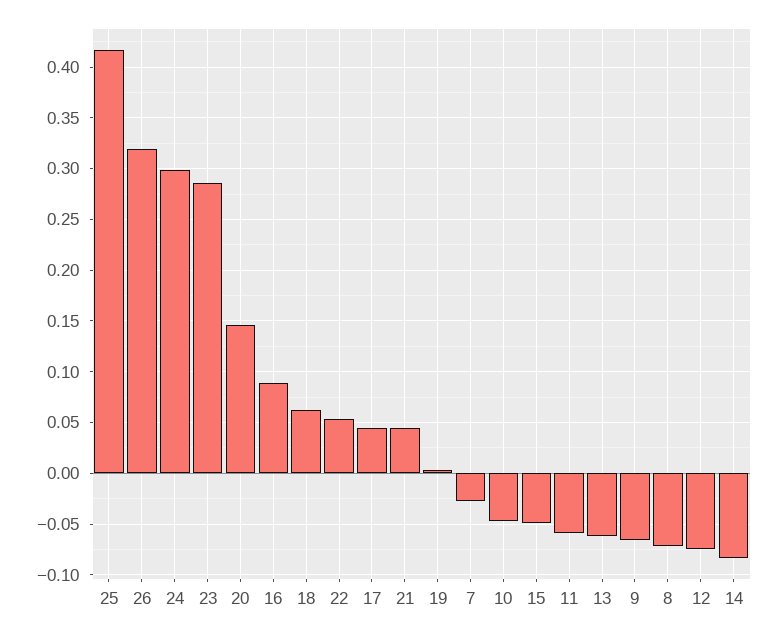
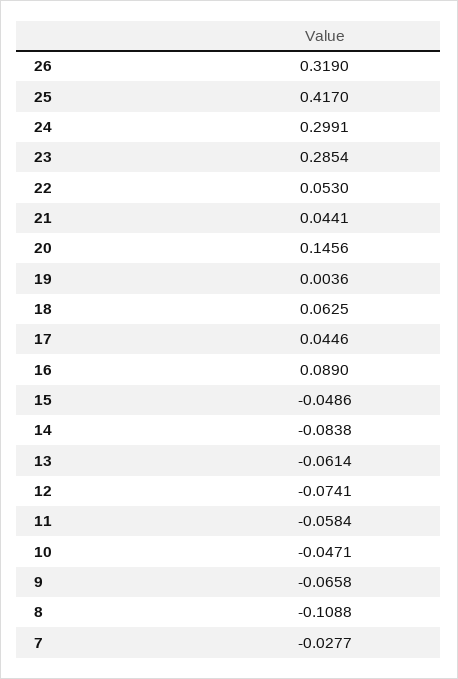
  {
    "25": 0.417,
    "26": 0.319,
    "24": 0.2991,
    "23": 0.2854,
    "20": 0.1456,
    "16": 0.089,
    "18": 0.0625,
    "22": 0.053,
    "17": 0.0446,
    "21": 0.0441,
    "19": 0.0036,
    "7": -0.0277,
    "10": -0.0471,
    "15": -0.0486,
    "11": -0.0584,
    "13": -0.0614,
    "9": -0.0658,
-   "8": -0.07,
+   "8": -0.1088,
    "12": -0.0741,
    "14": -0.0838
  }

